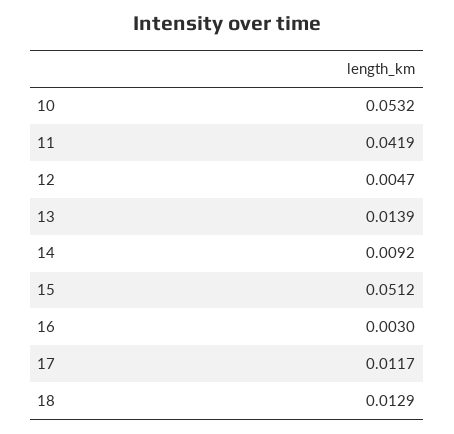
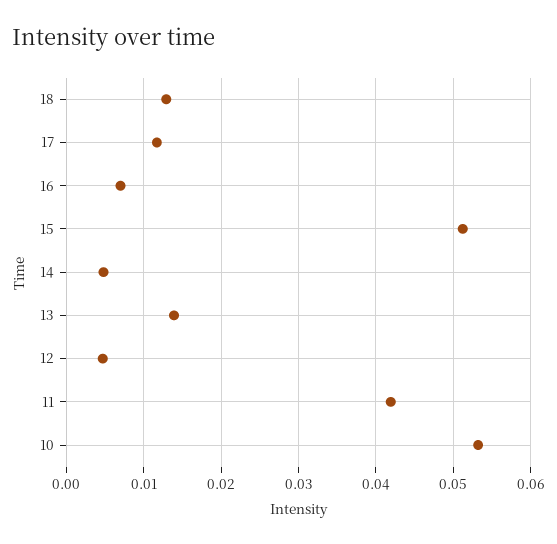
  {
    "10": 0.0532,
    "11": 0.0419,
    "12": 0.0047,
    "13": 0.0139,
-   "14": 0.0092,
+   "14": 0.005,
    "15": 0.0512,
-   "16": 0.003,
+   "16": 0.007,
    "17": 0.0117,
    "18": 0.0129
  }

